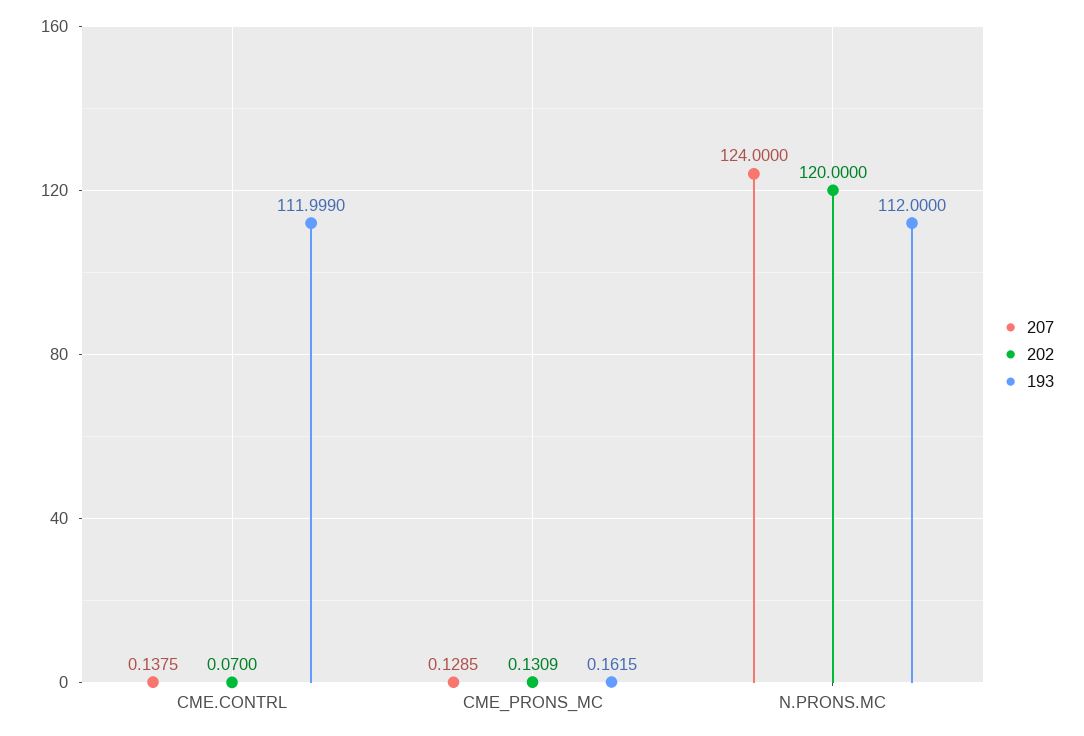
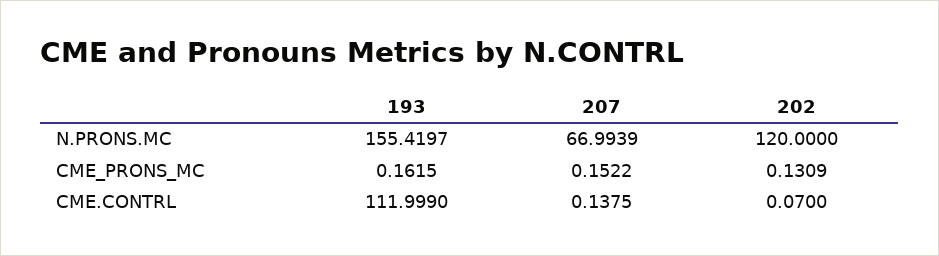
  {
    "207": {
      "CME.CONTRL": 0.1375,
-     "CME_PRONS_MC": 0.1285,
+     "CME_PRONS_MC": 0.1522,
-     "N.PRONS.MC": 124
+     "N.PRONS.MC": 66.9939
    },
    "202": {
      "CME.CONTRL": 0.07,
      "CME_PRONS_MC": 0.1309,
      "N.PRONS.MC": 120
    },
    "193": {
      "CME.CONTRL": 111.999,
      "CME_PRONS_MC": 0.1615,
-     "N.PRONS.MC": 112
+     "N.PRONS.MC": 155.4197
    }
  }

